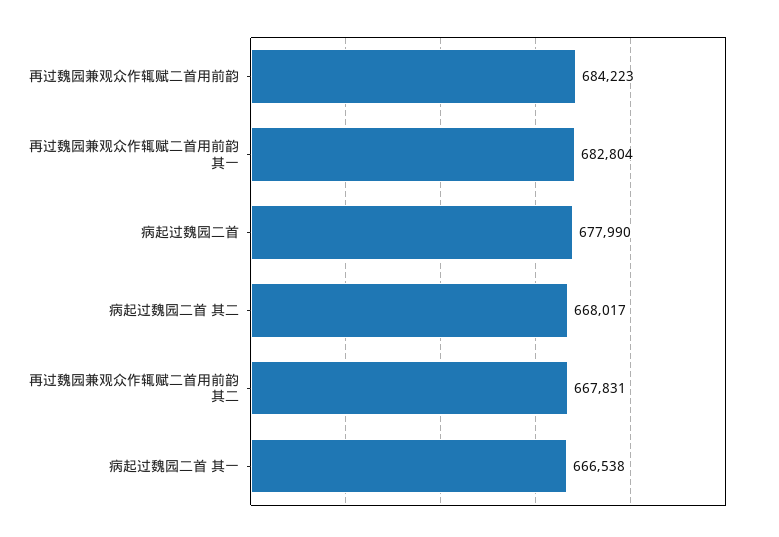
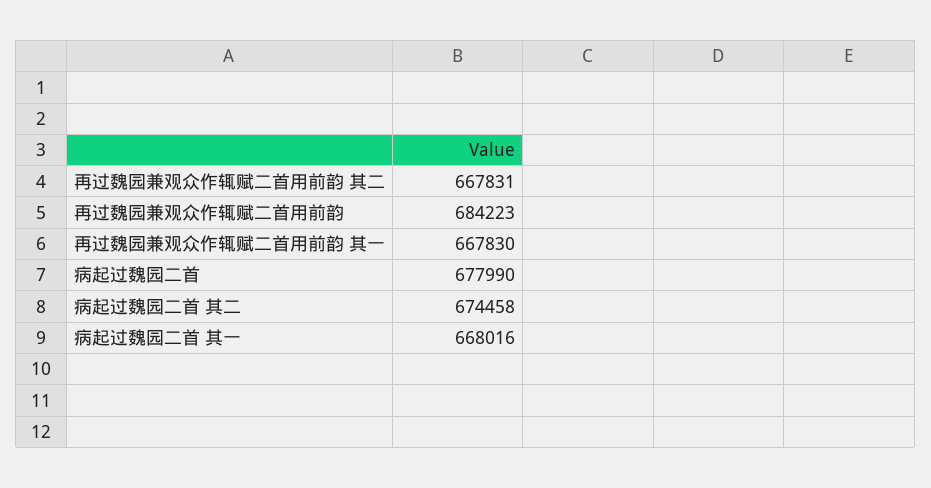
  {
    "再过魏园兼观众作辄赋二首用前韵": 684223,
-   "再过魏园兼观众作辄赋二首用前韵 其一": 682804,
+   "再过魏园兼观众作辄赋二首用前韵 其一": 667830,
    "病起过魏园二首": 677990,
-   "病起过魏园二首 其二": 668017,
+   "病起过魏园二首 其二": 674458,
    "再过魏园兼观众作辄赋二首用前韵 其二": 667831,
-   "病起过魏园二首 其一": 666538
+   "病起过魏园二首 其一": 668016
  }

